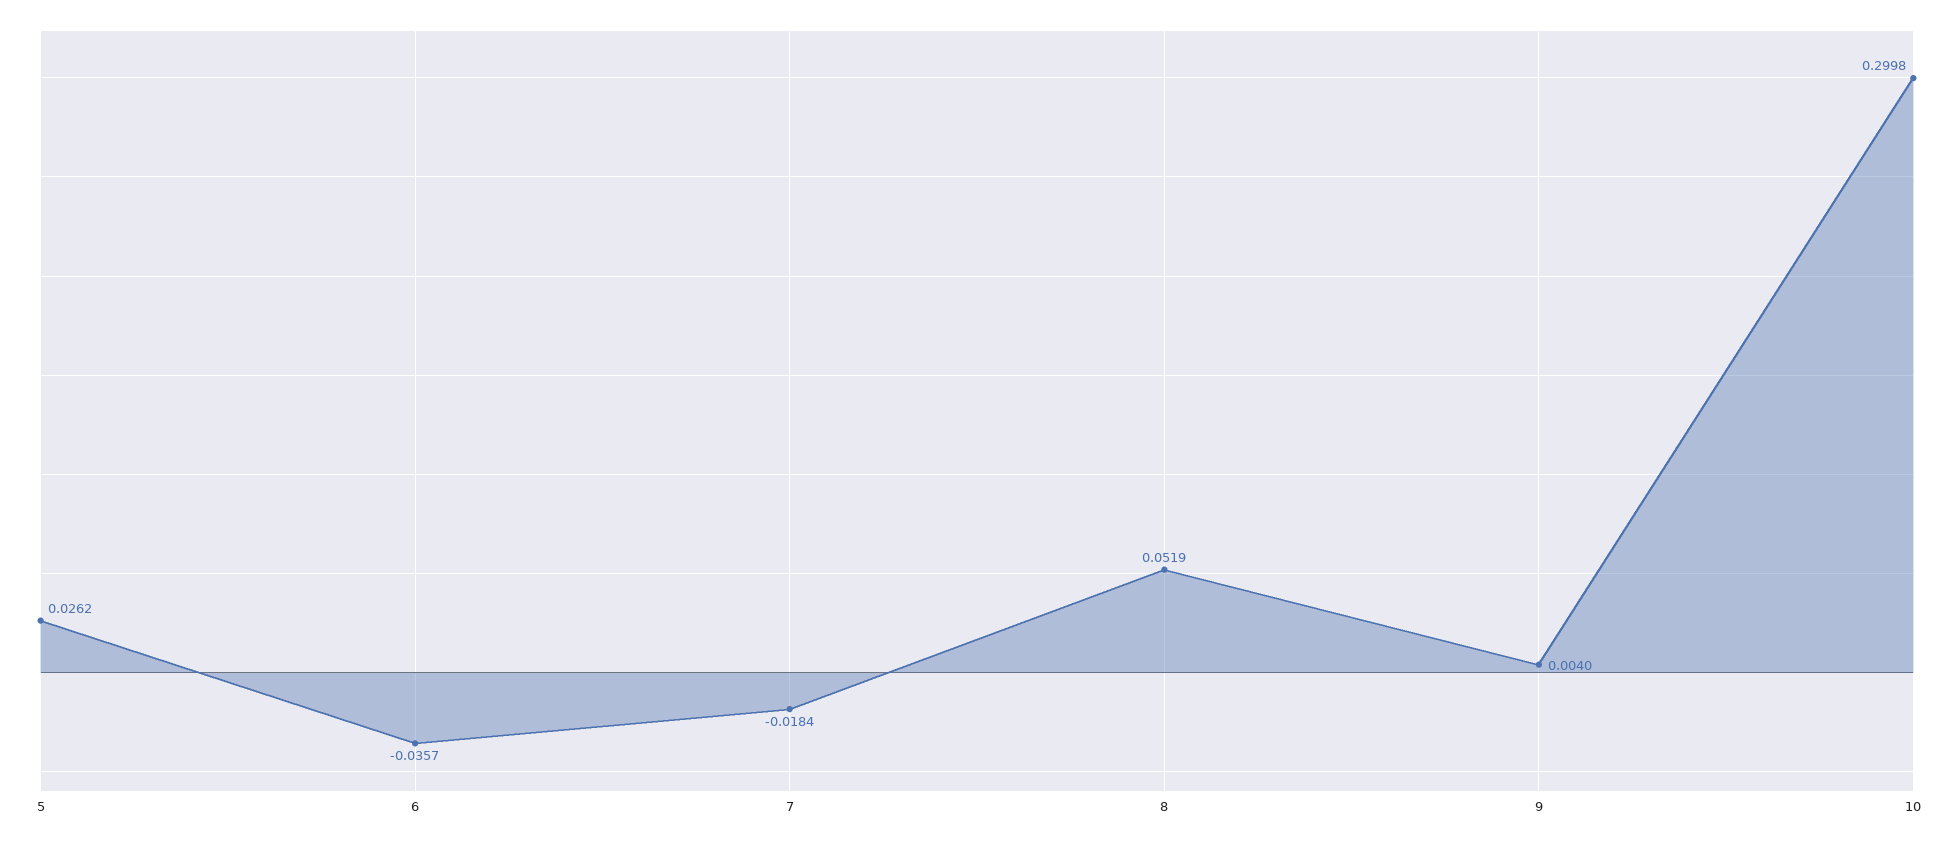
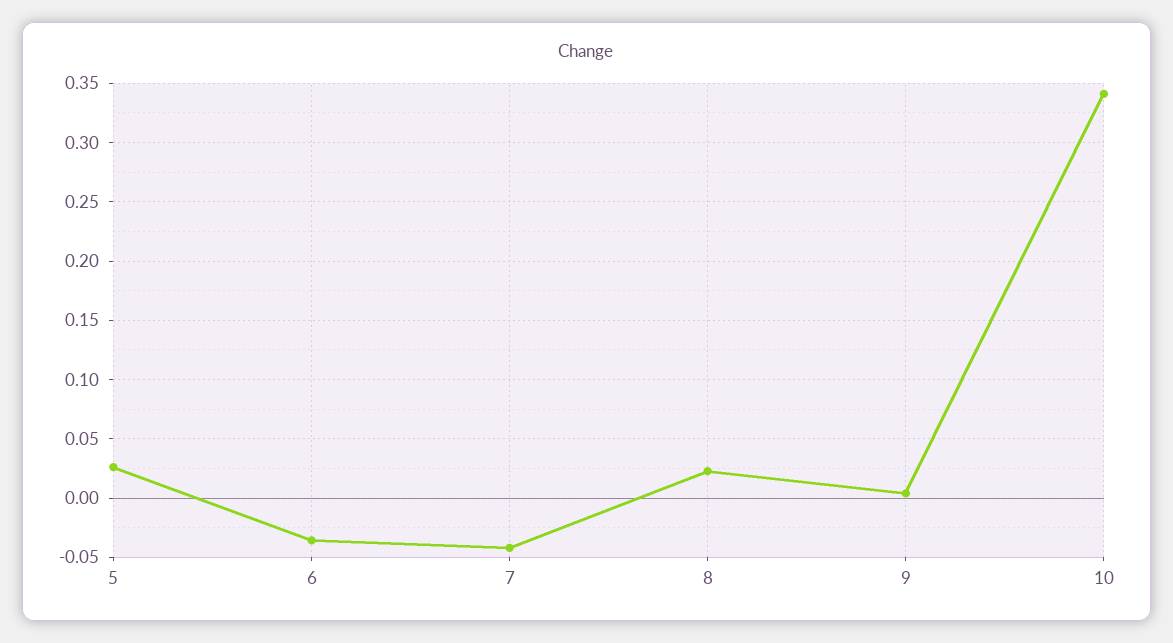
  {
    "5": 0.0262,
    "6": -0.0357,
-   "7": -0.0184,
+   "7": -0.04,
-   "8": 0.0519,
+   "8": 0.02,
    "9": 0.004,
-   "10": 0.2998
+   "10": 0.34
  }

